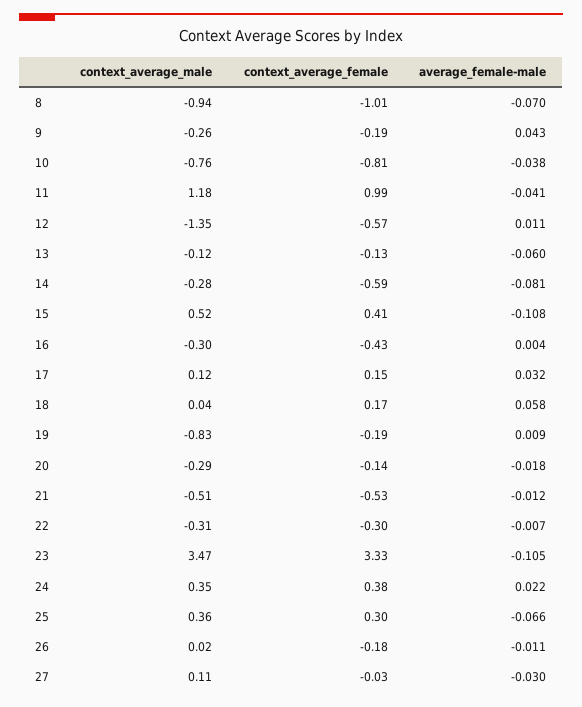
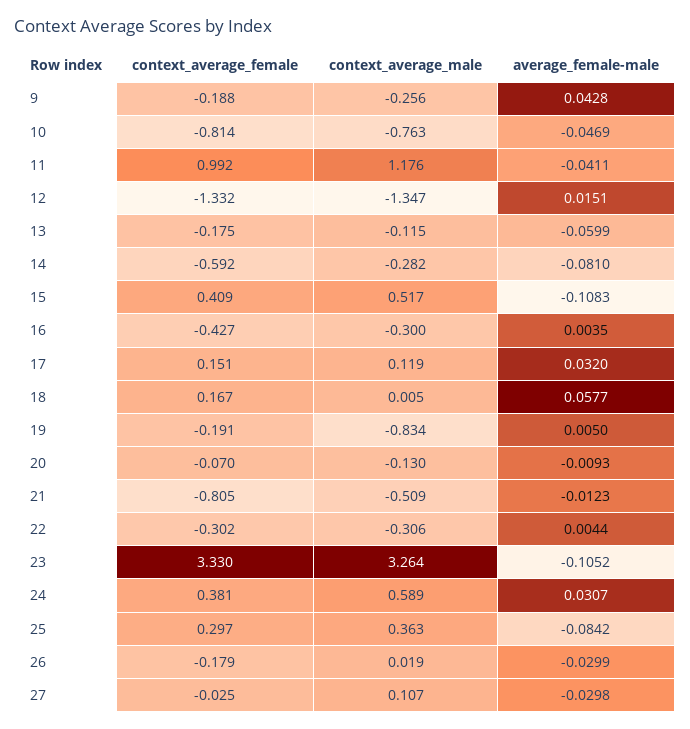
  {
    "context_average_male": {
-     "8": -0.94,
      "9": -0.256,
      "10": -0.763,
      "11": 1.176,
      "12": -1.347,
      "13": -0.115,
      "14": -0.282,
      "15": 0.517,
      "16": -0.3,
      "17": 0.119,
-     "18": 0.04,
+     "18": 0.005,
      "19": -0.834,
-     "20": -0.29,
+     "20": -0.13,
      "21": -0.509,
      "22": -0.306,
-     "23": 3.47,
+     "23": 3.264,
-     "24": 0.35,
+     "24": 0.589,
      "25": 0.363,
      "26": 0.019,
      "27": 0.107
    },
    "context_average_female": {
-     "8": -1.01,
      "9": -0.188,
      "10": -0.814,
      "11": 0.992,
-     "12": -0.57,
+     "12": -1.332,
-     "13": -0.13,
+     "13": -0.175,
      "14": -0.592,
      "15": 0.409,
      "16": -0.427,
      "17": 0.151,
      "18": 0.167,
      "19": -0.191,
-     "20": -0.14,
+     "20": -0.07,
-     "21": -0.53,
+     "21": -0.805,
      "22": -0.302,
      "23": 3.33,
      "24": 0.381,
      "25": 0.297,
      "26": -0.179,
      "27": -0.025
    },
    "average_female-male": {
-     "8": -0.07,
      "9": 0.0428,
-     "10": -0.038,
+     "10": -0.0469,
      "11": -0.0411,
-     "12": 0.011,
+     "12": 0.0151,
      "13": -0.0599,
      "14": -0.081,
      "15": -0.1083,
      "16": 0.0035,
      "17": 0.032,
      "18": 0.0577,
-     "19": 0.009,
+     "19": 0.005,
-     "20": -0.018,
+     "20": -0.0093,
      "21": -0.0123,
-     "22": -0.007,
+     "22": 0.0044,
      "23": -0.1052,
-     "24": 0.022,
+     "24": 0.0307,
-     "25": -0.066,
+     "25": -0.0842,
-     "26": -0.011,
+     "26": -0.0299,
      "27": -0.0298
    }
  }

